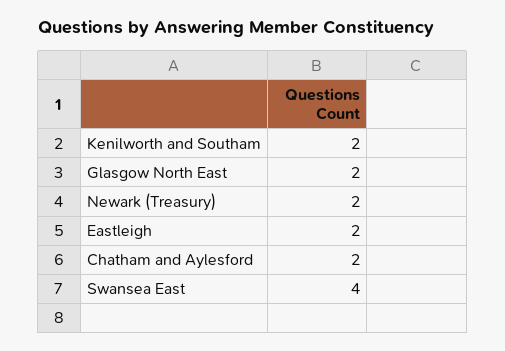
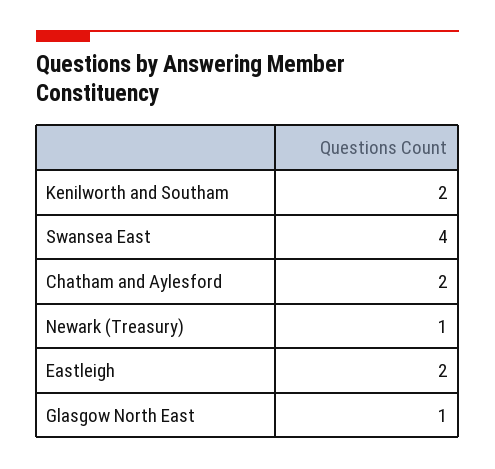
  {
    "Kenilworth and Southam": 2,
-   "Glasgow North East": 2,
+   "Glasgow North East": 1,
-   "Newark (Treasury)": 2,
+   "Newark (Treasury)": 1,
    "Eastleigh": 2,
    "Chatham and Aylesford": 2,
    "Swansea East": 4
  }

